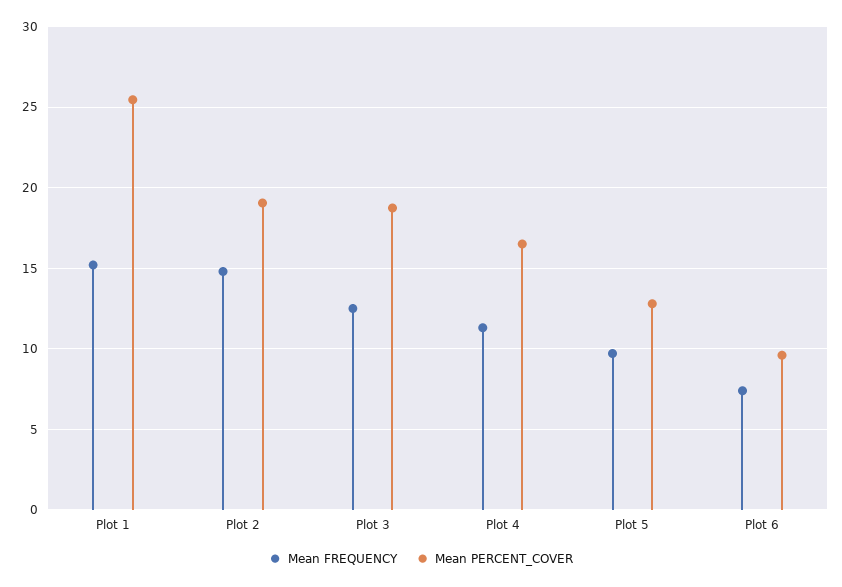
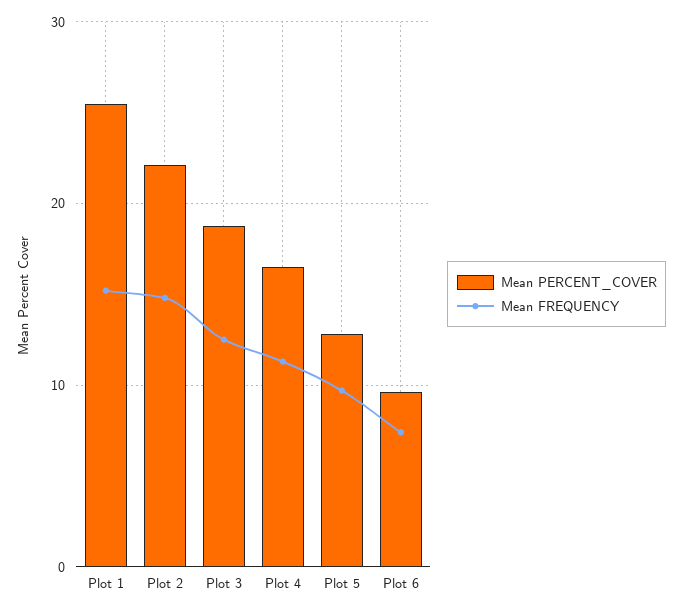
  {
    "Mean FREQUENCY": {
      "Plot 1": 15,
      "Plot 2": 15,
      "Plot 3": 12.5,
      "Plot 4": 11.5,
      "Plot 5": 9.5,
      "Plot 6": 7.5
    },
    "Mean PERCENT_COVER": {
      "Plot 1": 25.5,
-     "Plot 2": 19,
+     "Plot 2": 22,
      "Plot 3": 18.5,
      "Plot 4": 16.5,
      "Plot 5": 13,
      "Plot 6": 9.5
    }
  }

